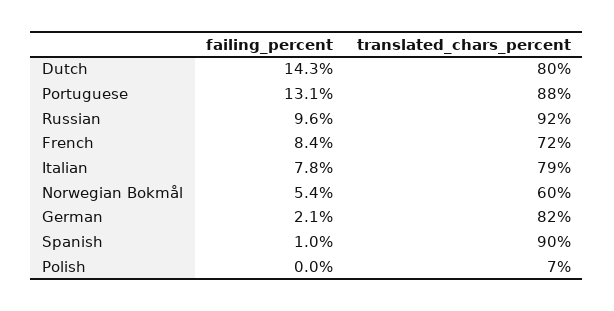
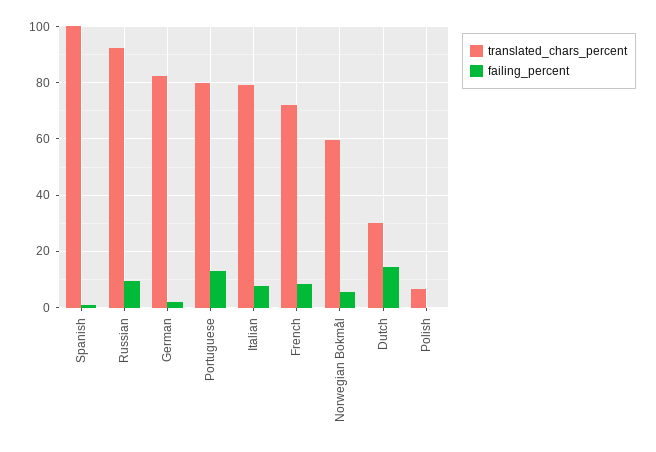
  {
    "failing_percent": {
      "Dutch": 14.3,
      "Portuguese": 13.1,
      "Russian": 9.6,
      "French": 8.4,
      "Italian": 7.8,
      "Norwegian Bokmål": 5.4,
      "German": 2.1,
      "Spanish": 1,
      "Polish": 0
    },
    "translated_chars_percent": {
-     "Dutch": 80,
+     "Dutch": 30,
-     "Portuguese": 88,
+     "Portuguese": 80,
      "Russian": 92,
      "French": 72,
      "Italian": 79,
      "Norwegian Bokmål": 60,
      "German": 82,
-     "Spanish": 90,
+     "Spanish": 100,
      "Polish": 7
    }
  }

